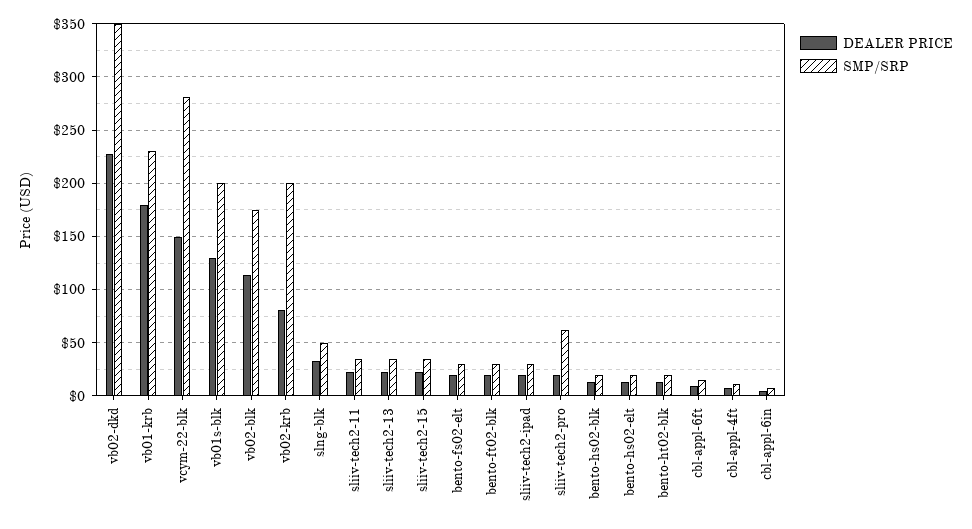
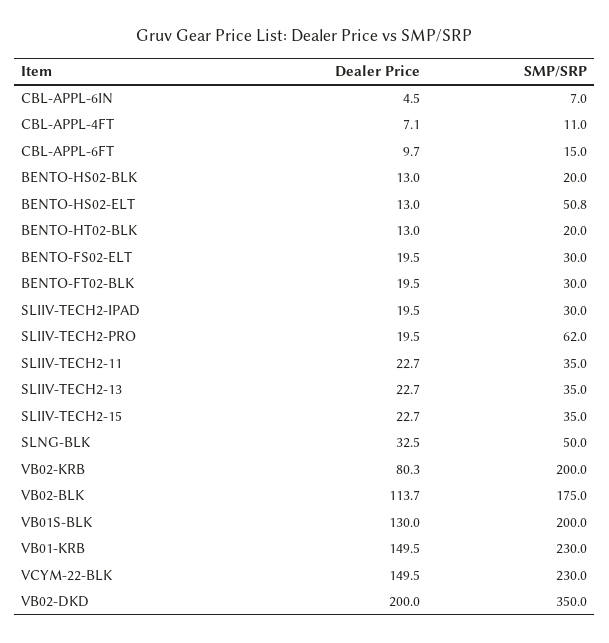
  {
    "DEALER PRICE": {
-     "vb02-dkd": 230,
+     "vb02-dkd": 200,
-     "vb01-krb": 180,
+     "vb01-krb": 149.5,
      "vcym-22-blk": 149.5,
      "vb01s-blk": 130,
      "vb02-blk": 113.7,
      "vb02-krb": 80.3,
      "slng-blk": 32.5,
      "sliiv-tech2-11": 22.7,
      "sliiv-tech2-13": 22.7,
      "sliiv-tech2-15": 22.7,
      "bento-fs02-elt": 19.5,
      "bento-ft02-blk": 19.5,
      "sliiv-tech2-ipad": 19.5,
      "sliiv-tech2-pro": 19.5,
      "bento-hs02-blk": 13,
      "bento-hs02-elt": 13,
      "bento-ht02-blk": 13,
      "cbl-appl-6ft": 9.7,
      "cbl-appl-4ft": 7.1,
      "cbl-appl-6in": 4.5
    },
    "SMP/SRP": {
      "vb02-dkd": 350,
      "vb01-krb": 230,
-     "vcym-22-blk": 280,
+     "vcym-22-blk": 230,
      "vb01s-blk": 200,
      "vb02-blk": 175,
      "vb02-krb": 200,
      "slng-blk": 50,
      "sliiv-tech2-11": 35,
      "sliiv-tech2-13": 35,
      "sliiv-tech2-15": 35,
      "bento-fs02-elt": 30,
      "bento-ft02-blk": 30,
      "sliiv-tech2-ipad": 30,
      "sliiv-tech2-pro": 62,
      "bento-hs02-blk": 20,
-     "bento-hs02-elt": 20,
+     "bento-hs02-elt": 50.8,
      "bento-ht02-blk": 20,
      "cbl-appl-6ft": 15,
      "cbl-appl-4ft": 11,
      "cbl-appl-6in": 7
    }
  }

